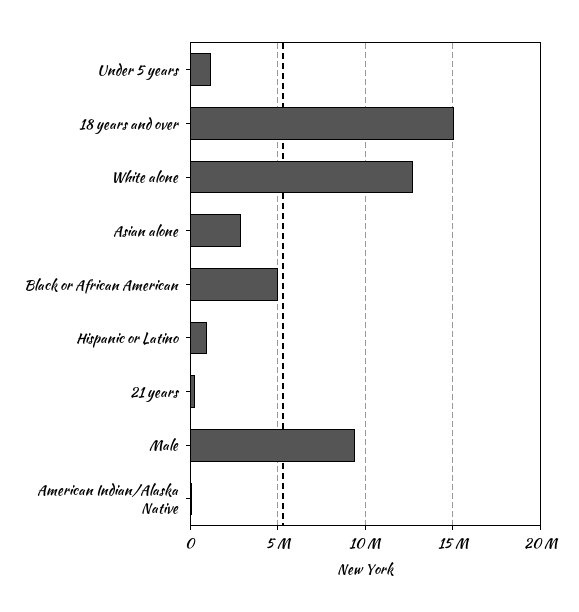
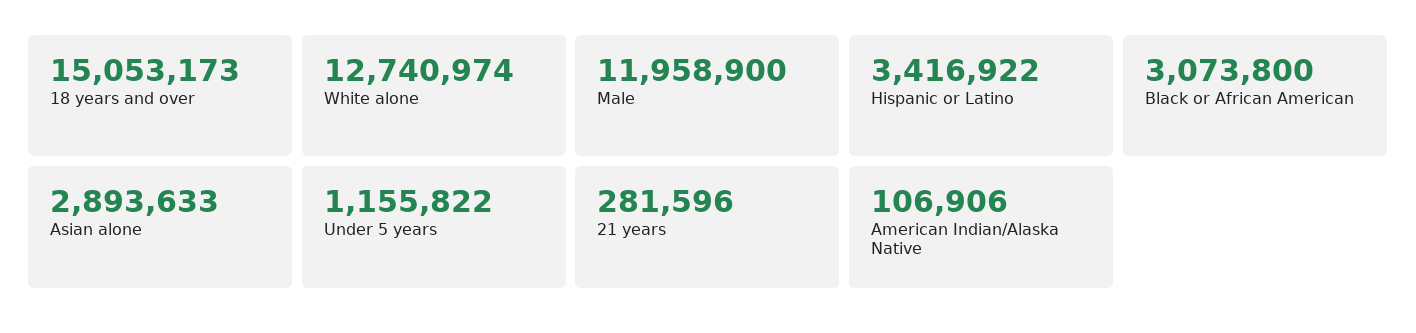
  {
    "Under 5 years": 1155822,
    "18 years and over": 15053173,
    "White alone": 12740974,
    "Asian alone": 2893633,
-   "Black or African American": 5000000,
+   "Black or African American": 3073800,
-   "Hispanic or Latino": 1000000,
+   "Hispanic or Latino": 3416922,
    "21 years": 281596,
-   "Male": 9500000,
+   "Male": 11958900,
    "American Indian/Alaska Native": 106906
  }

